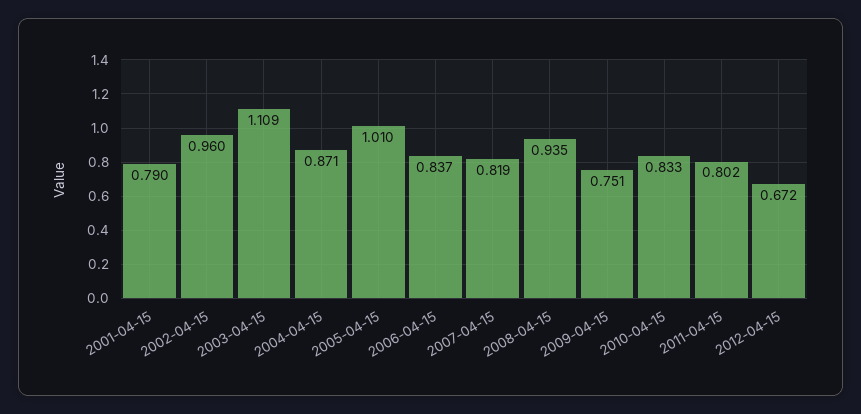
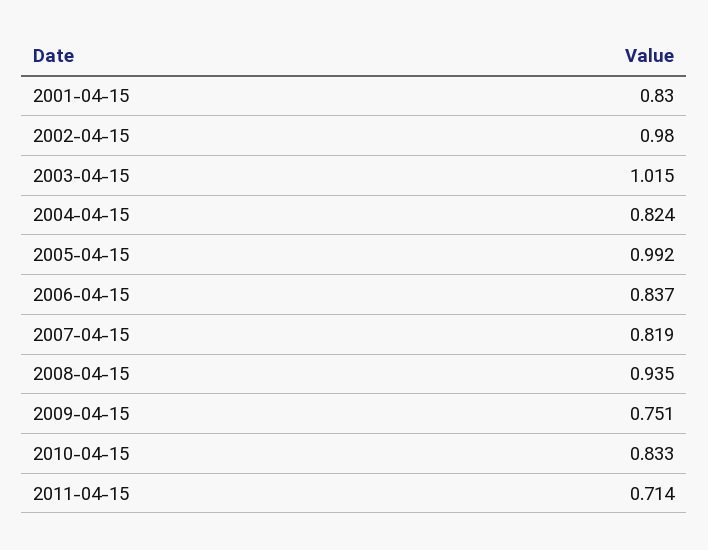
  {
-   "2001-04-15": 0.79,
+   "2001-04-15": 0.83,
-   "2002-04-15": 0.96,
+   "2002-04-15": 0.98,
-   "2003-04-15": 1.109,
+   "2003-04-15": 1.015,
-   "2004-04-15": 0.871,
+   "2004-04-15": 0.824,
-   "2005-04-15": 1.01,
+   "2005-04-15": 0.992,
    "2006-04-15": 0.837,
    "2007-04-15": 0.819,
    "2008-04-15": 0.935,
    "2009-04-15": 0.751,
    "2010-04-15": 0.833,
-   "2011-04-15": 0.802,
+   "2011-04-15": 0.714
-   "2012-04-15": 0.672
  }

